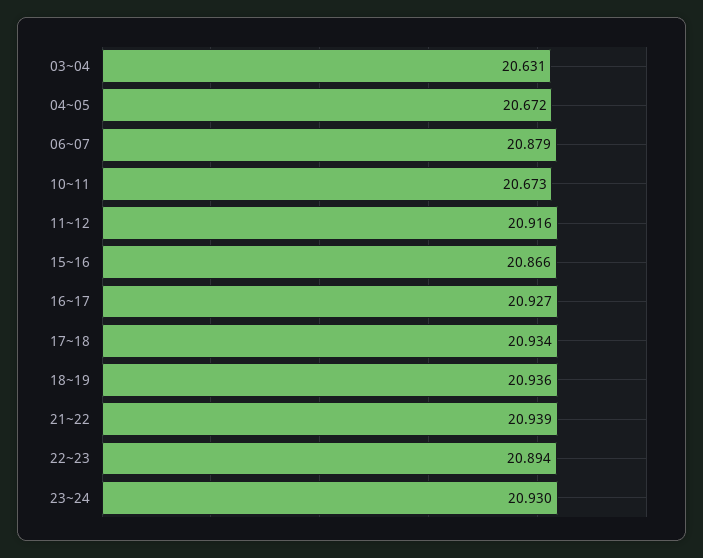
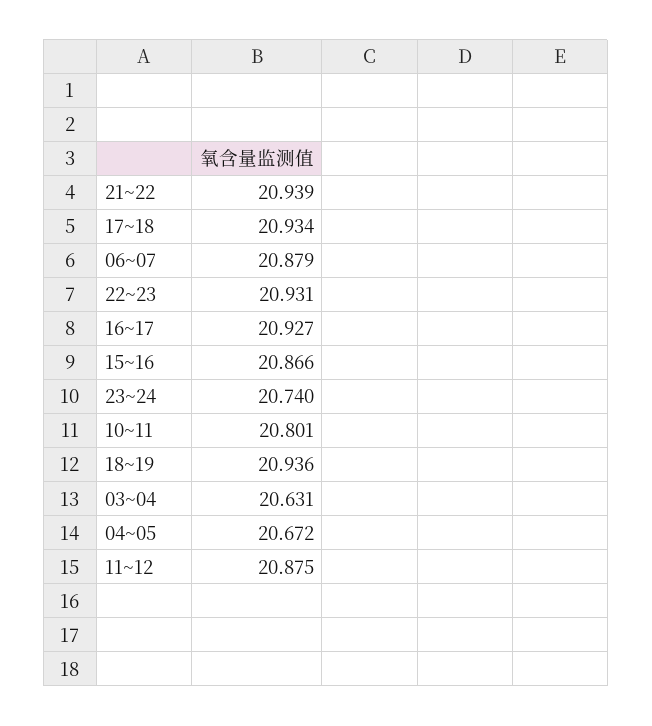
  {
    "03~04": 20.631,
    "04~05": 20.672,
    "06~07": 20.879,
-   "10~11": 20.673,
+   "10~11": 20.801,
-   "11~12": 20.916,
+   "11~12": 20.875,
    "15~16": 20.866,
    "16~17": 20.927,
    "17~18": 20.934,
    "18~19": 20.936,
    "21~22": 20.939,
-   "22~23": 20.894,
+   "22~23": 20.931,
-   "23~24": 20.93
+   "23~24": 20.74
  }

